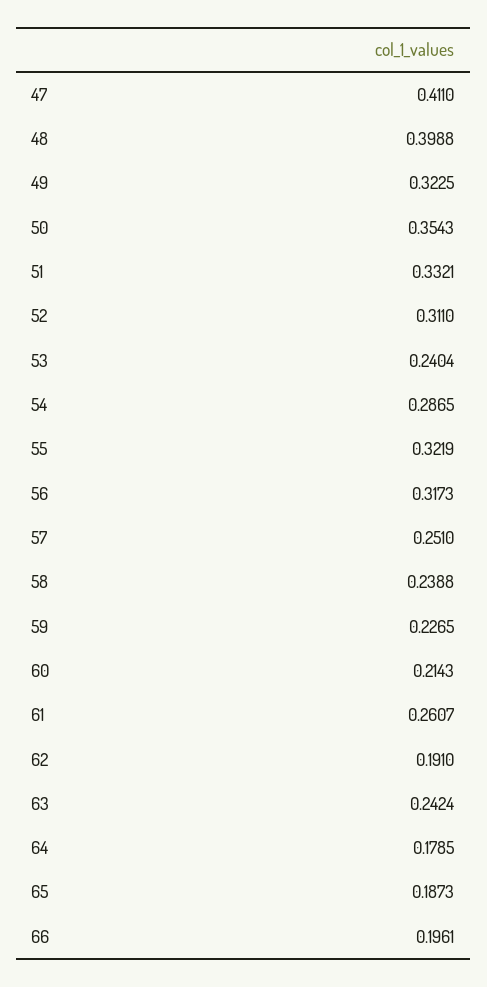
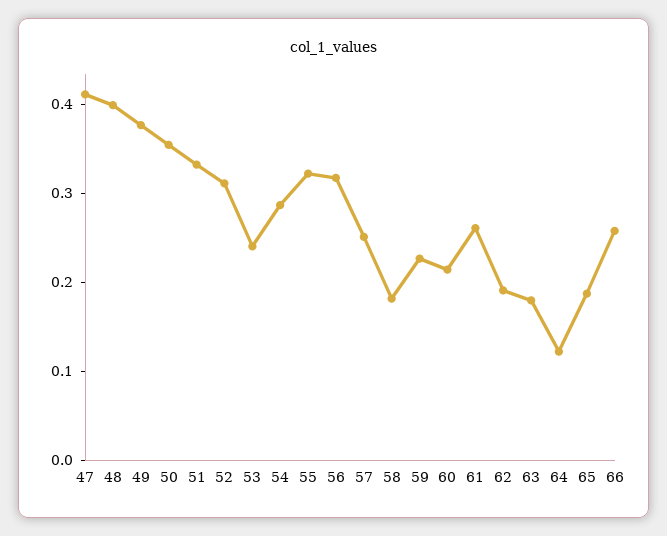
  {
    "47": 0.411,
    "48": 0.3988,
-   "49": 0.3225,
+   "49": 0.38,
    "50": 0.3543,
    "51": 0.3321,
    "52": 0.311,
    "53": 0.2404,
    "54": 0.2865,
    "55": 0.3219,
    "56": 0.3173,
    "57": 0.251,
-   "58": 0.2388,
+   "58": 0.18,
    "59": 0.2265,
    "60": 0.2143,
    "61": 0.2607,
    "62": 0.191,
-   "63": 0.2424,
+   "63": 0.18,
-   "64": 0.1785,
+   "64": 0.12,
    "65": 0.1873,
-   "66": 0.1961
+   "66": 0.26
  }

